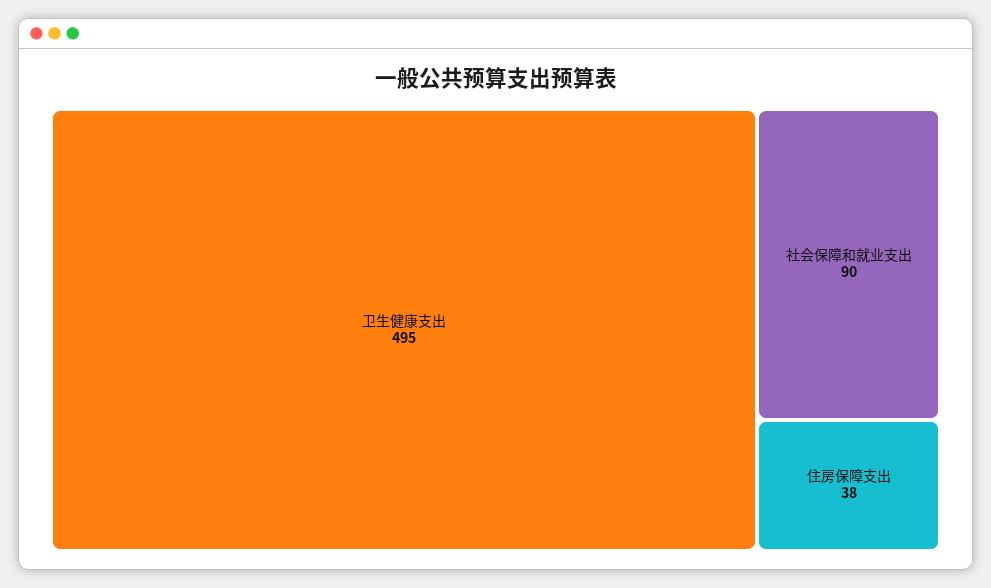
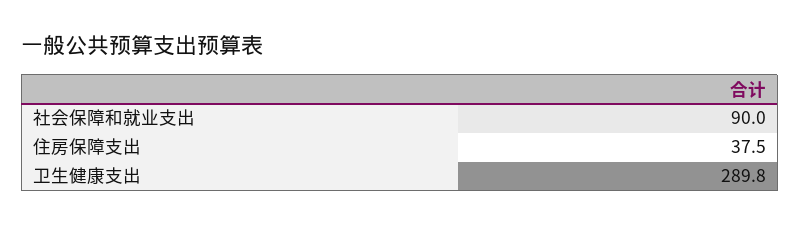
  {
-   "卫生健康支出": 495,
+   "卫生健康支出": 289.8,
    "社会保障和就业支出": 90,
    "住房保障支出": 37.5
  }

